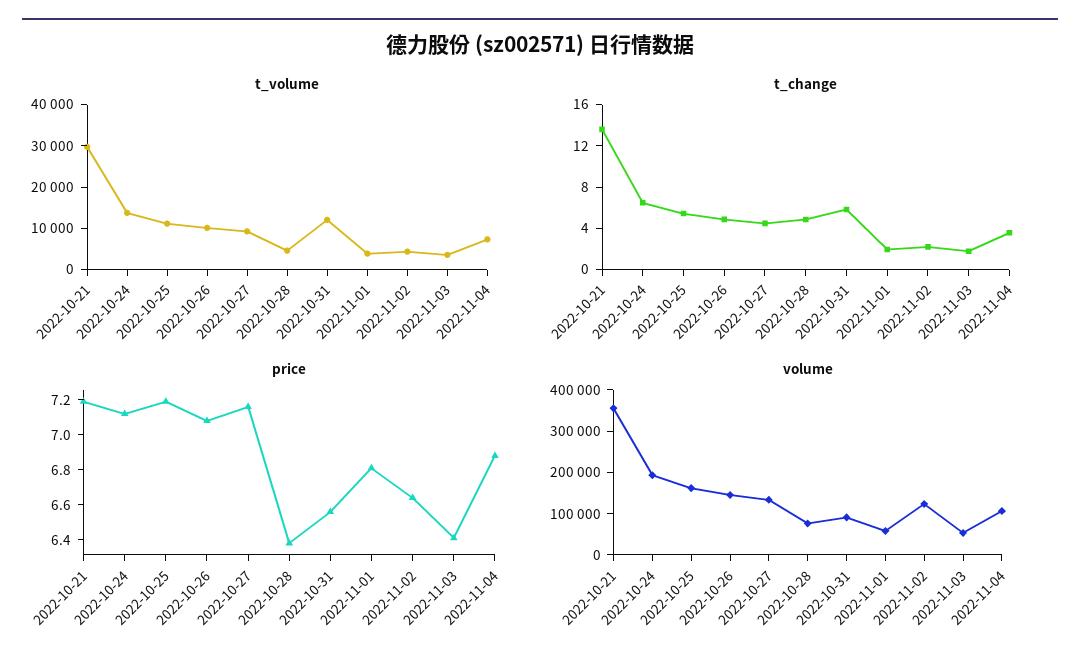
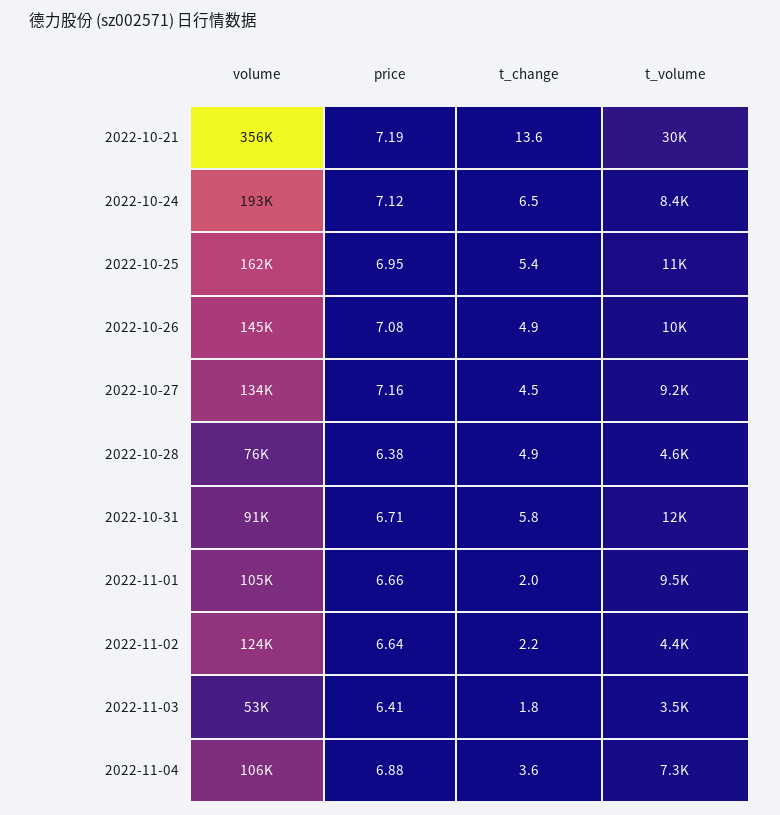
  {
    "t_volume": {
      "2022-10-21": 30000,
-     "2022-10-24": 14000,
+     "2022-10-24": 8400,
      "2022-10-25": 11000,
      "2022-10-26": 10000,
      "2022-10-27": 9200,
      "2022-10-28": 4600,
      "2022-10-31": 12000,
-     "2022-11-01": 4000,
+     "2022-11-01": 9500,
      "2022-11-02": 4400,
      "2022-11-03": 3500,
      "2022-11-04": 7300
    },
    "t_change": {
      "2022-10-21": 13.6,
      "2022-10-24": 6.5,
      "2022-10-25": 5.4,
      "2022-10-26": 4.9,
      "2022-10-27": 4.5,
      "2022-10-28": 4.9,
      "2022-10-31": 5.8,
      "2022-11-01": 2,
      "2022-11-02": 2.2,
      "2022-11-03": 1.8,
      "2022-11-04": 3.6
    },
    "price": {
      "2022-10-21": 7.19,
      "2022-10-24": 7.12,
-     "2022-10-25": 7.2,
+     "2022-10-25": 6.95,
      "2022-10-26": 7.08,
      "2022-10-27": 7.16,
      "2022-10-28": 6.38,
-     "2022-10-31": 6.55,
+     "2022-10-31": 6.71,
-     "2022-11-01": 6.8,
+     "2022-11-01": 6.66,
      "2022-11-02": 6.64,
      "2022-11-03": 6.41,
      "2022-11-04": 6.88
    },
    "volume": {
      "2022-10-21": 356000,
      "2022-10-24": 193000,
      "2022-10-25": 162000,
      "2022-10-26": 145000,
      "2022-10-27": 134000,
      "2022-10-28": 76000,
      "2022-10-31": 91000,
-     "2022-11-01": 60000,
+     "2022-11-01": 105000,
      "2022-11-02": 124000,
      "2022-11-03": 53000,
      "2022-11-04": 106000
    }
  }

